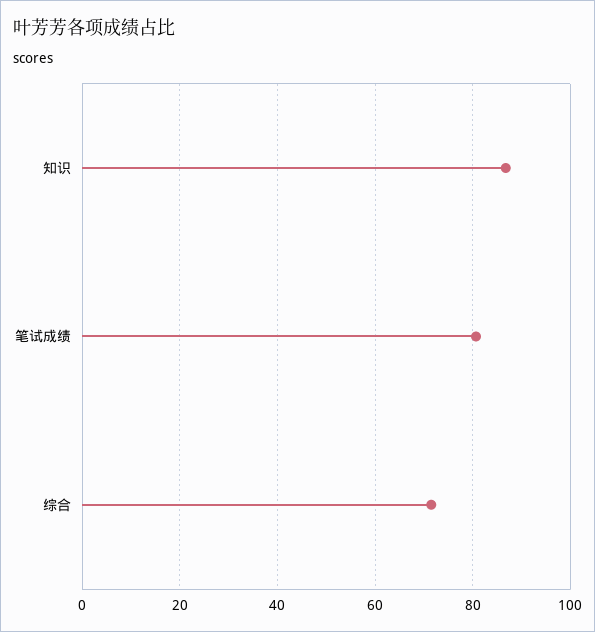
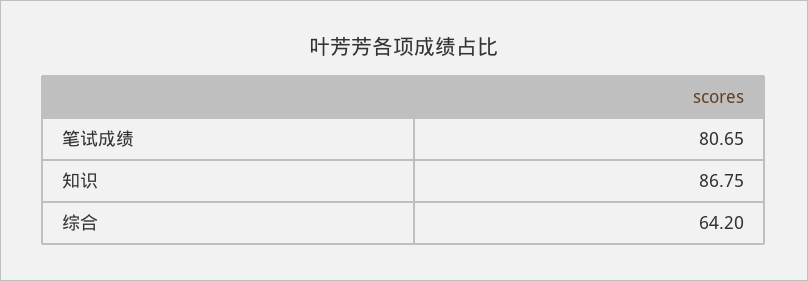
  {
    "知识": 86.75,
    "笔试成绩": 80.65,
-   "综合": 72
+   "综合": 64.2
  }

